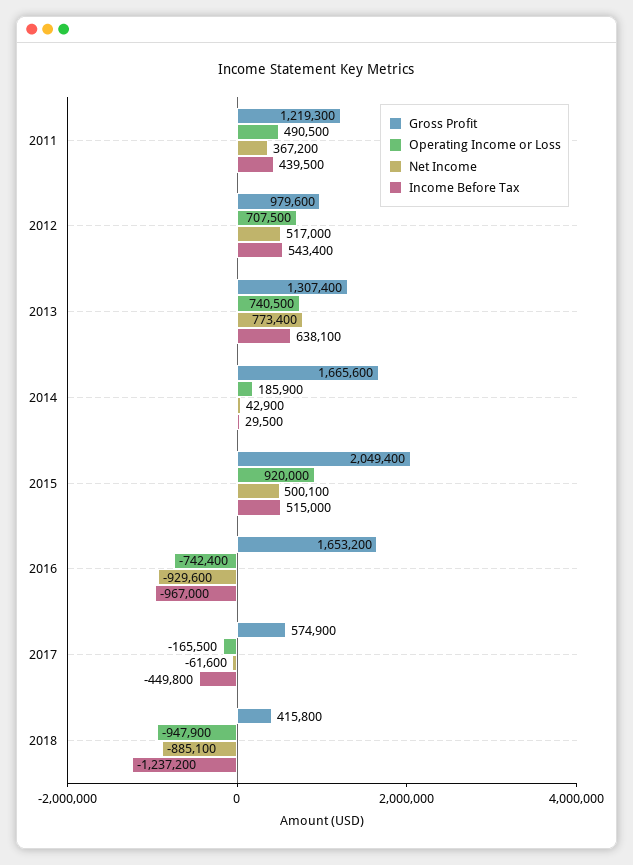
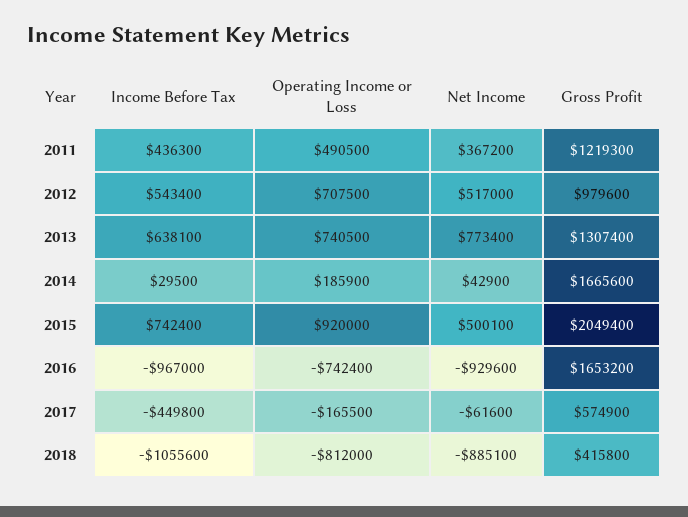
  {
    "Gross Profit": {
      "2011": 1219300,
      "2012": 979600,
      "2013": 1307400,
      "2014": 1665600,
      "2015": 2049400,
      "2016": 1653200,
      "2017": 574900,
      "2018": 415800
    },
    "Operating Income or Loss": {
      "2011": 490500,
      "2012": 707500,
      "2013": 740500,
      "2014": 185900,
      "2015": 920000,
      "2016": -742400,
      "2017": -165500,
-     "2018": -947900
+     "2018": -812000
    },
    "Net Income": {
      "2011": 367200,
      "2012": 517000,
      "2013": 773400,
      "2014": 42900,
      "2015": 500100,
      "2016": -929600,
      "2017": -61600,
      "2018": -885100
    },
    "Income Before Tax": {
-     "2011": 439500,
+     "2011": 436300,
      "2012": 543400,
      "2013": 638100,
      "2014": 29500,
-     "2015": 515000,
+     "2015": 742400,
      "2016": -967000,
      "2017": -449800,
-     "2018": -1237200
+     "2018": -1055600
    }
  }

